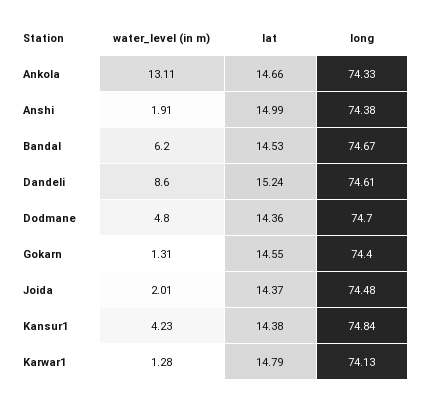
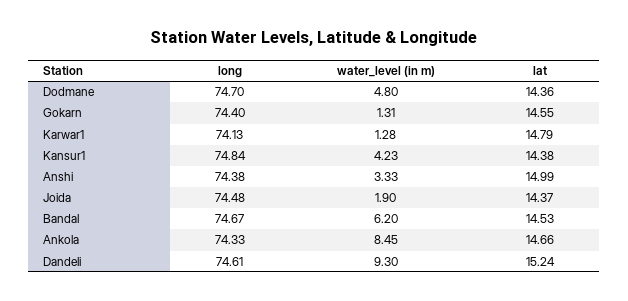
  {
    "water_level (in m)": {
-     "Ankola": 13.11,
+     "Ankola": 8.45,
-     "Anshi": 1.91,
+     "Anshi": 3.33,
      "Bandal": 6.2,
-     "Dandeli": 8.6,
+     "Dandeli": 9.3,
      "Dodmane": 4.8,
      "Gokarn": 1.31,
-     "Joida": 2.01,
+     "Joida": 1.9,
      "Kansur1": 4.23,
      "Karwar1": 1.28
    },
    "lat": {
      "Ankola": 14.66,
      "Anshi": 14.99,
      "Bandal": 14.53,
      "Dandeli": 15.24,
      "Dodmane": 14.36,
      "Gokarn": 14.55,
      "Joida": 14.37,
      "Kansur1": 14.38,
      "Karwar1": 14.79
    },
    "long": {
      "Ankola": 74.33,
      "Anshi": 74.38,
      "Bandal": 74.67,
      "Dandeli": 74.61,
      "Dodmane": 74.7,
      "Gokarn": 74.4,
      "Joida": 74.48,
      "Kansur1": 74.84,
      "Karwar1": 74.13
    }
  }

